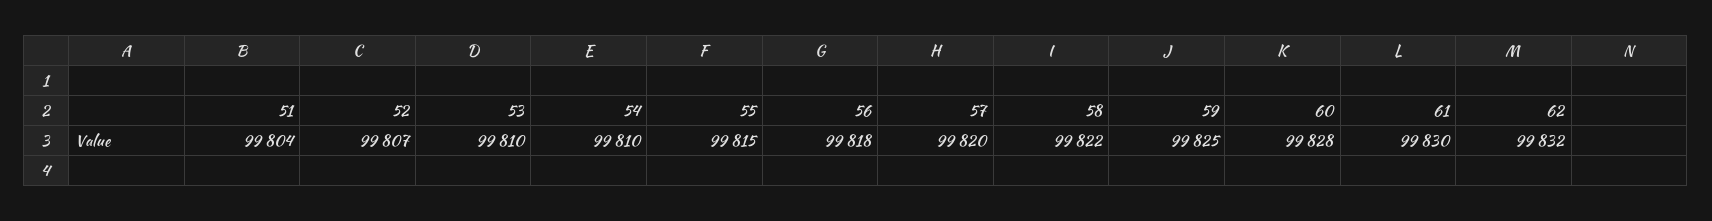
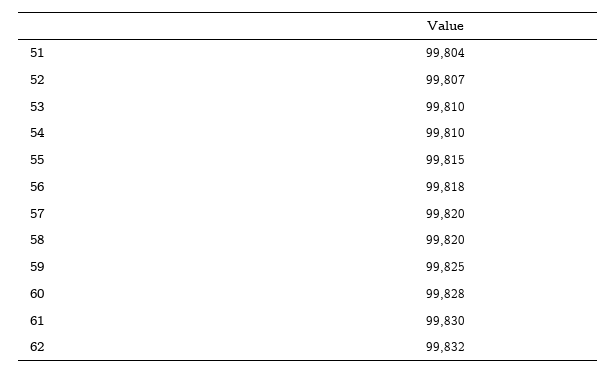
  {
    "51": 99804,
    "52": 99807,
    "53": 99810,
    "54": 99810,
    "55": 99815,
    "56": 99818,
    "57": 99820,
-   "58": 99822,
+   "58": 99820,
    "59": 99825,
    "60": 99828,
    "61": 99830,
    "62": 99832
  }

